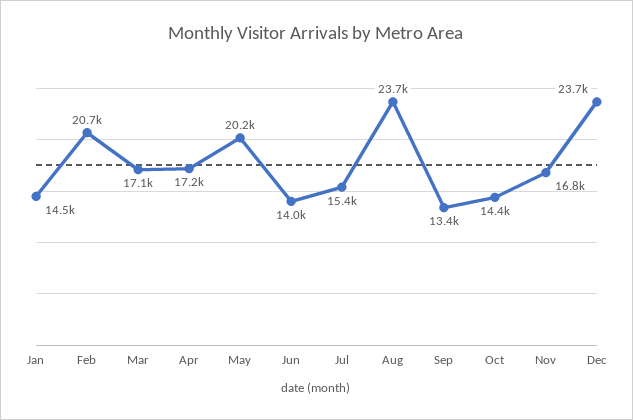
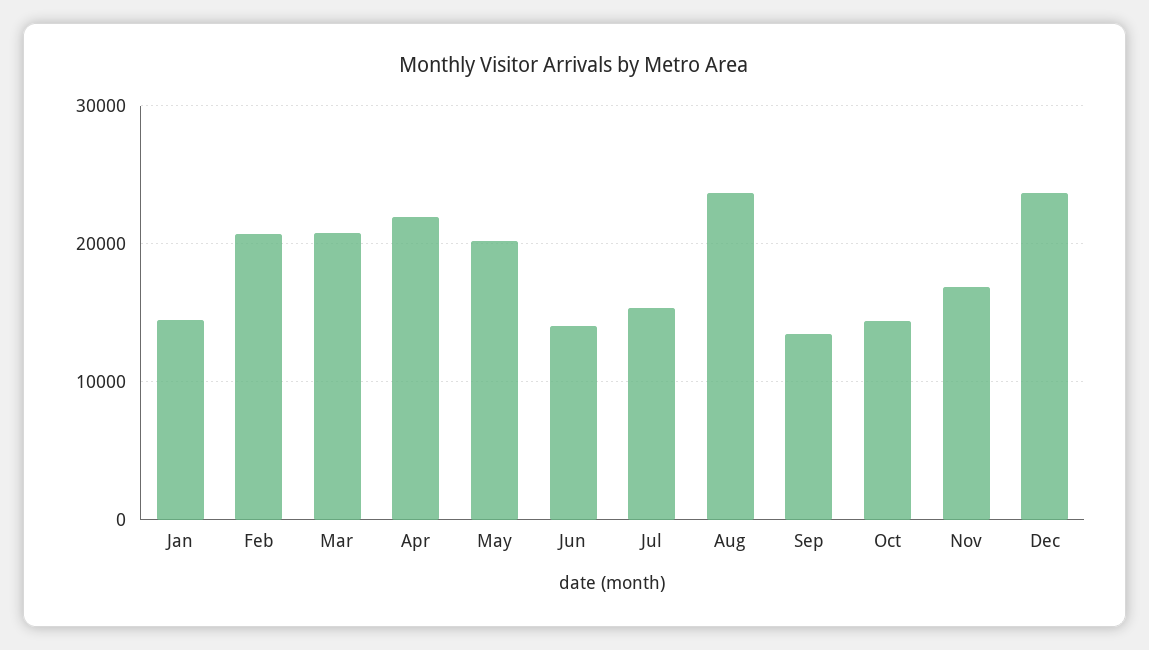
  {
    "Jan": 14500,
    "Feb": 20700,
-   "Mar": 17100,
+   "Mar": 21000,
-   "Apr": 17200,
+   "Apr": 22000,
    "May": 20200,
    "Jun": 14000,
    "Jul": 15400,
    "Aug": 23700,
    "Sep": 13400,
    "Oct": 14400,
    "Nov": 16800,
    "Dec": 23700
  }

